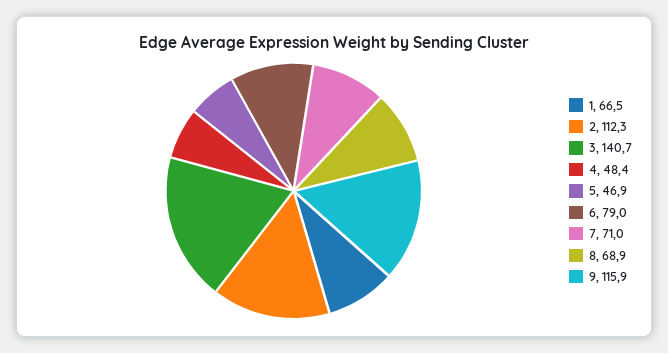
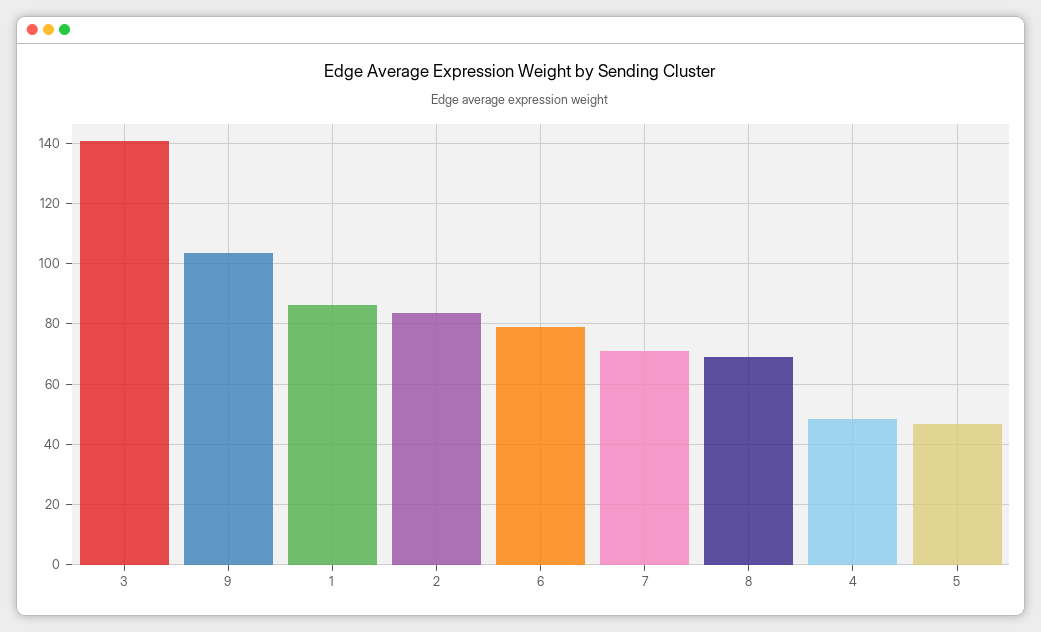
  {
-   "1": 66.5,
+   "1": 86,
-   "2": 112.3,
+   "2": 84,
    "3": 140.7,
    "4": 48.4,
    "5": 46.9,
    "6": 79,
    "7": 71,
    "8": 68.9,
-   "9": 115.9
+   "9": 104
  }

